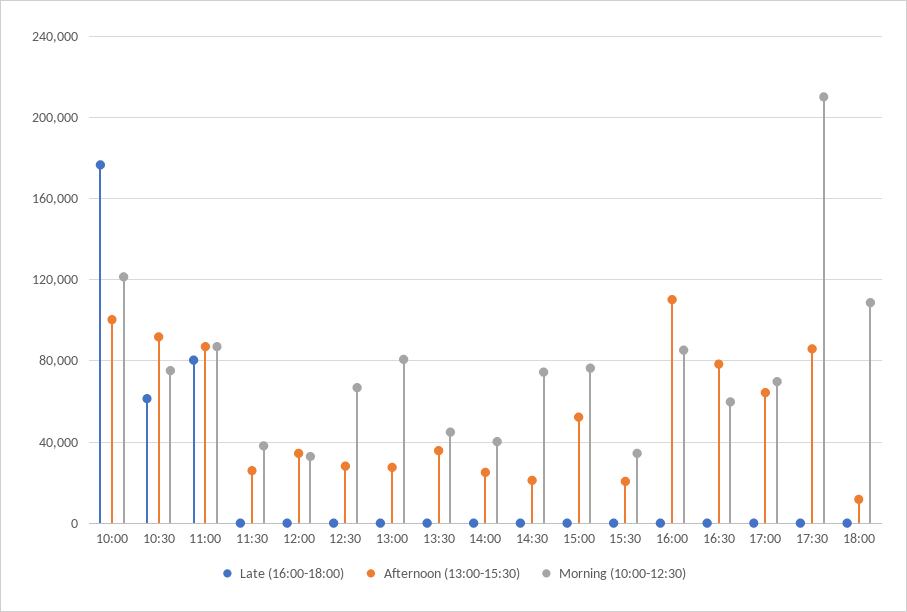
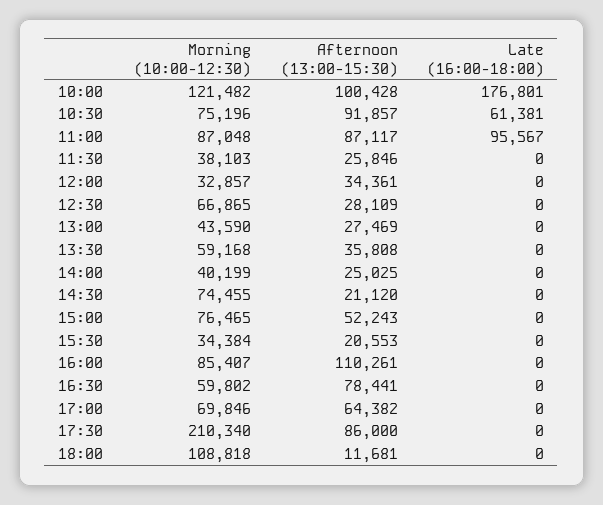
  {
    "Late (16:00-18:00)": {
      "10:00": 176801,
      "10:30": 61381,
-     "11:00": 80000,
+     "11:00": 95567,
      "11:30": 0,
      "12:00": 0,
      "12:30": 0,
      "13:00": 0,
      "13:30": 0,
      "14:00": 0,
      "14:30": 0,
      "15:00": 0,
      "15:30": 0,
      "16:00": 0,
      "16:30": 0,
      "17:00": 0,
      "17:30": 0,
      "18:00": 0
    },
    "Afternoon (13:00-15:30)": {
      "10:00": 100428,
      "10:30": 91857,
      "11:00": 87117,
      "11:30": 25846,
      "12:00": 34361,
      "12:30": 28109,
      "13:00": 27469,
      "13:30": 35808,
      "14:00": 25025,
      "14:30": 21120,
      "15:00": 52243,
      "15:30": 20553,
      "16:00": 110261,
      "16:30": 78441,
      "17:00": 64382,
      "17:30": 86000,
      "18:00": 11681
    },
    "Morning (10:00-12:30)": {
      "10:00": 121482,
      "10:30": 75196,
      "11:00": 87048,
      "11:30": 38103,
      "12:00": 32857,
      "12:30": 66865,
-     "13:00": 80000,
+     "13:00": 43590,
-     "13:30": 45000,
+     "13:30": 59168,
      "14:00": 40199,
      "14:30": 74455,
      "15:00": 76465,
      "15:30": 34384,
      "16:00": 85407,
      "16:30": 59802,
      "17:00": 69846,
      "17:30": 210340,
      "18:00": 108818
    }
  }

